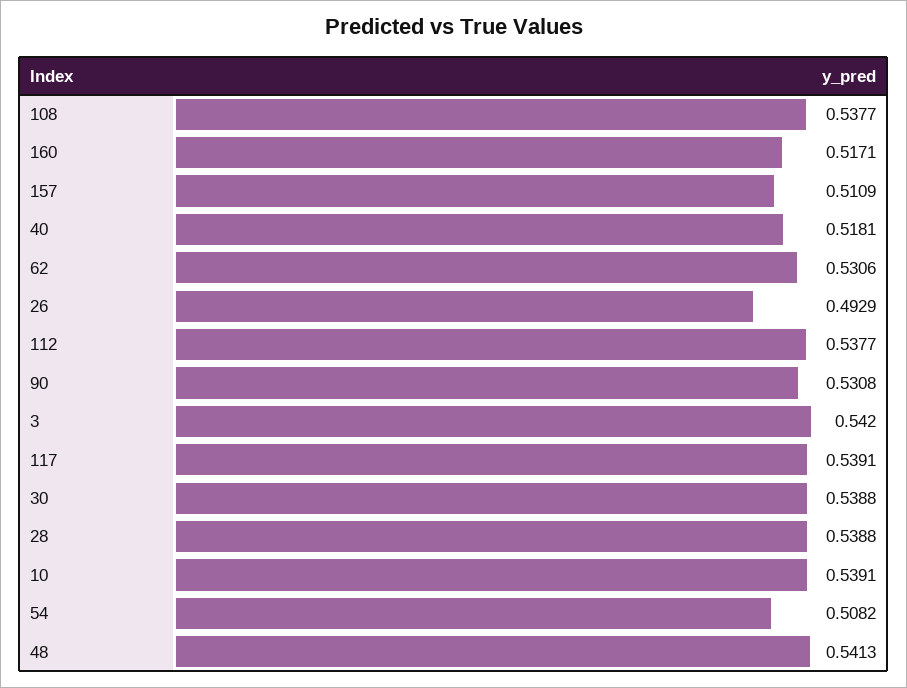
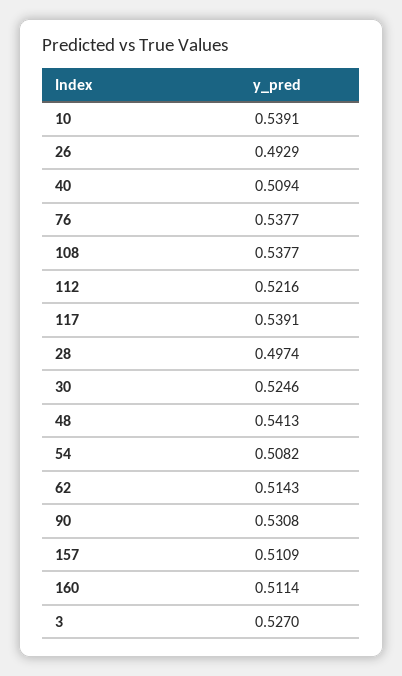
  {
    "108": 0.5377,
-   "160": 0.5171,
+   "160": 0.5114,
    "157": 0.5109,
-   "40": 0.5181,
+   "40": 0.5094,
-   "62": 0.5306,
+   "62": 0.5143,
    "26": 0.4929,
-   "112": 0.5377,
+   "112": 0.5216,
    "90": 0.5308,
-   "3": 0.542,
+   "3": 0.527,
    "117": 0.5391,
-   "30": 0.5388,
+   "30": 0.5246,
-   "28": 0.5388,
+   "28": 0.4974,
    "10": 0.5391,
    "54": 0.5082,
-   "48": 0.5413
+   "48": 0.5413,
+   "76": 0.5377
  }

